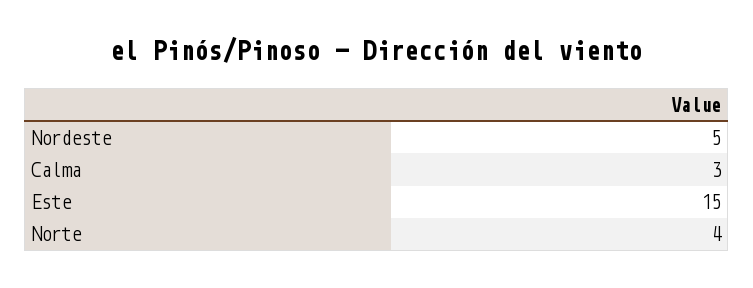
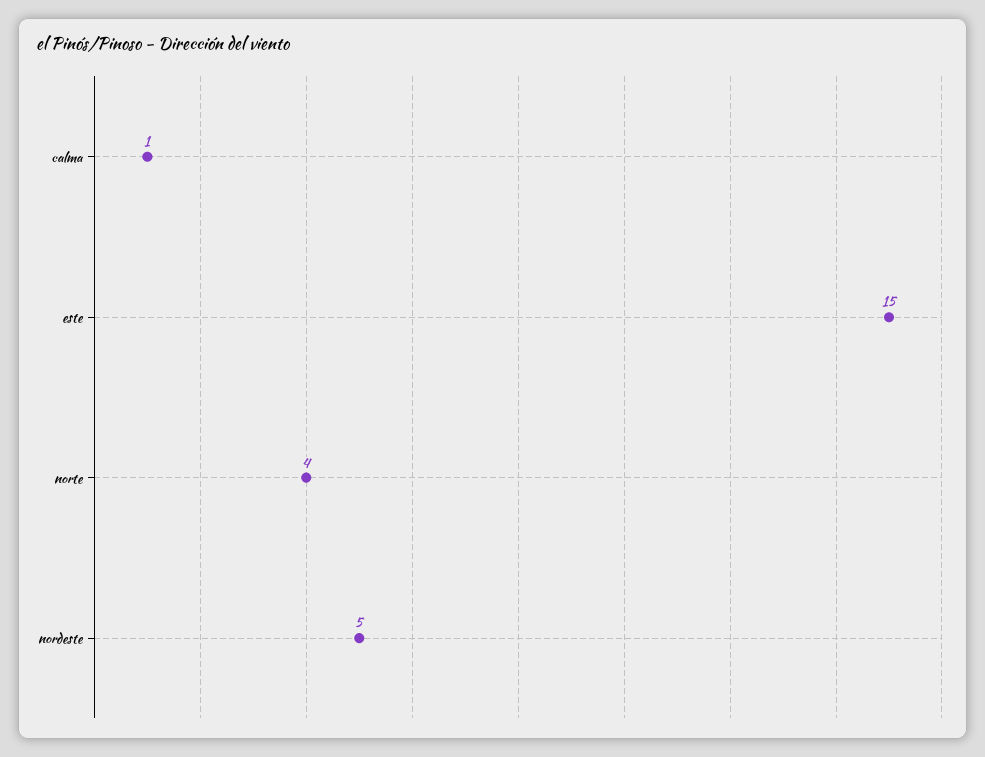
  {
    "Nordeste": 5,
-   "Calma": 3,
+   "Calma": 1,
    "Este": 15,
    "Norte": 4
  }

